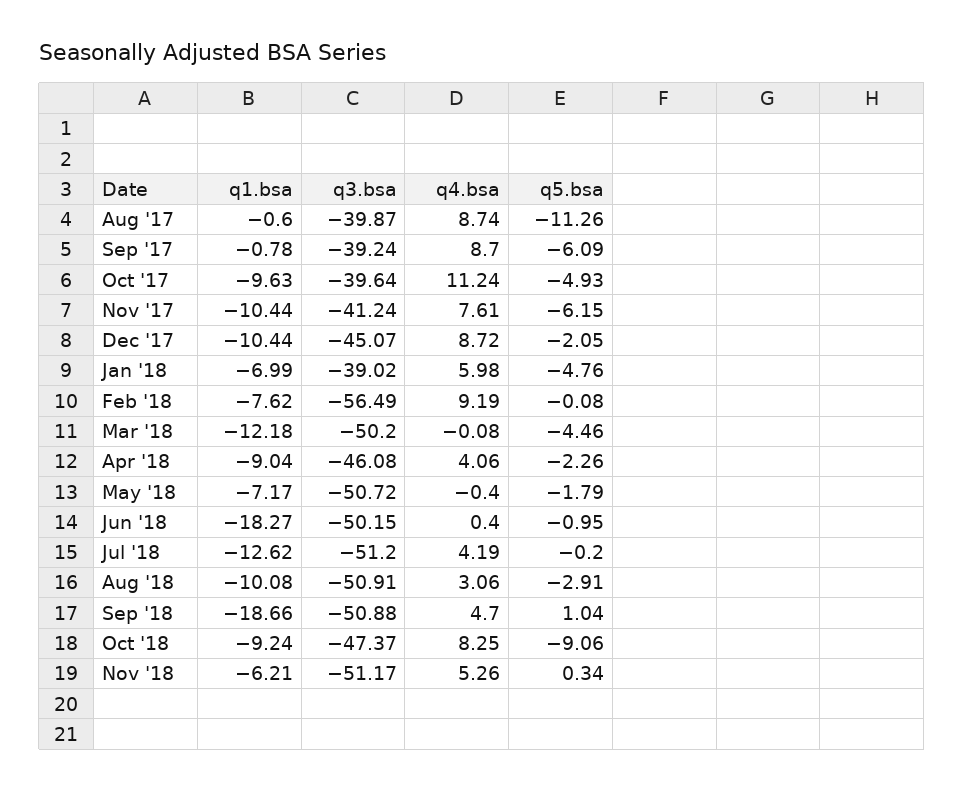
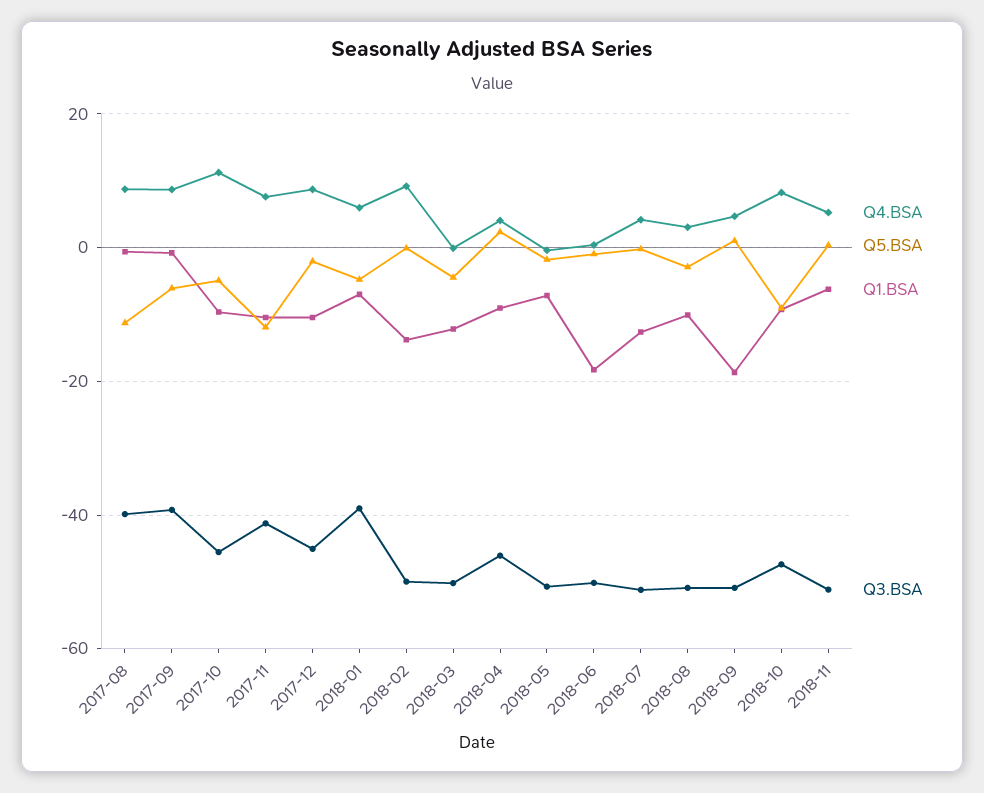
  {
    "q1.bsa": {
      "Aug '17": -0.6,
      "Sep '17": -0.78,
      "Oct '17": -9.63,
      "Nov '17": -10.44,
      "Dec '17": -10.44,
      "Jan '18": -6.99,
-     "Feb '18": -7.62,
+     "Feb '18": -14,
      "Mar '18": -12.18,
      "Apr '18": -9.04,
      "May '18": -7.17,
      "Jun '18": -18.27,
      "Jul '18": -12.62,
      "Aug '18": -10.08,
      "Sep '18": -18.66,
      "Oct '18": -9.24,
      "Nov '18": -6.21
    },
    "q3.bsa": {
      "Aug '17": -39.87,
      "Sep '17": -39.24,
-     "Oct '17": -39.64,
+     "Oct '17": -46,
      "Nov '17": -41.24,
      "Dec '17": -45.07,
      "Jan '18": -39.02,
-     "Feb '18": -56.49,
+     "Feb '18": -50,
      "Mar '18": -50.2,
      "Apr '18": -46.08,
      "May '18": -50.72,
      "Jun '18": -50.15,
      "Jul '18": -51.2,
      "Aug '18": -50.91,
      "Sep '18": -50.88,
      "Oct '18": -47.37,
      "Nov '18": -51.17
    },
    "q4.bsa": {
      "Aug '17": 8.74,
      "Sep '17": 8.7,
      "Oct '17": 11.24,
      "Nov '17": 7.61,
      "Dec '17": 8.72,
      "Jan '18": 5.98,
      "Feb '18": 9.19,
      "Mar '18": -0.08,
      "Apr '18": 4.06,
      "May '18": -0.4,
      "Jun '18": 0.4,
      "Jul '18": 4.19,
      "Aug '18": 3.06,
      "Sep '18": 4.7,
      "Oct '18": 8.25,
      "Nov '18": 5.26
    },
    "q5.bsa": {
      "Aug '17": -11.26,
      "Sep '17": -6.09,
      "Oct '17": -4.93,
-     "Nov '17": -6.15,
+     "Nov '17": -12,
      "Dec '17": -2.05,
      "Jan '18": -4.76,
      "Feb '18": -0.08,
      "Mar '18": -4.46,
-     "Apr '18": -2.26,
+     "Apr '18": 2,
      "May '18": -1.79,
      "Jun '18": -0.95,
      "Jul '18": -0.2,
      "Aug '18": -2.91,
      "Sep '18": 1.04,
      "Oct '18": -9.06,
      "Nov '18": 0.34
    }
  }

